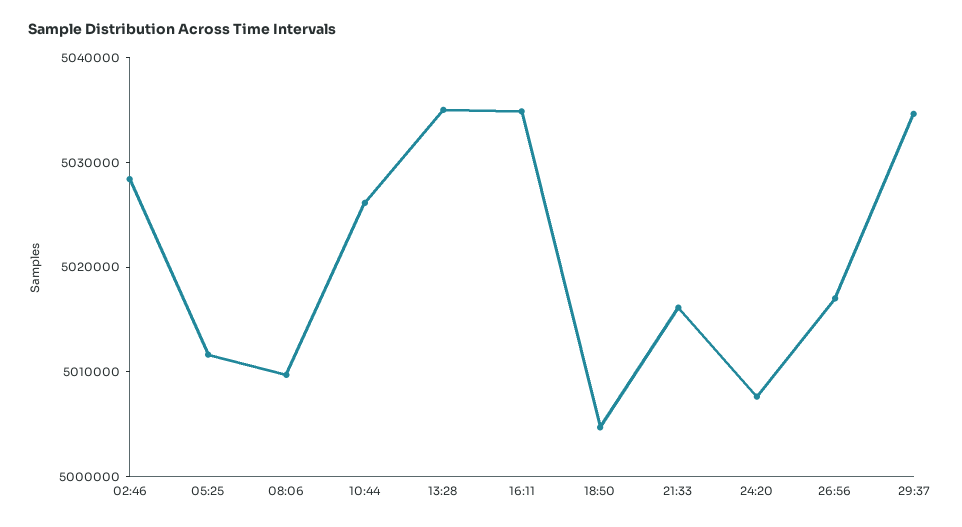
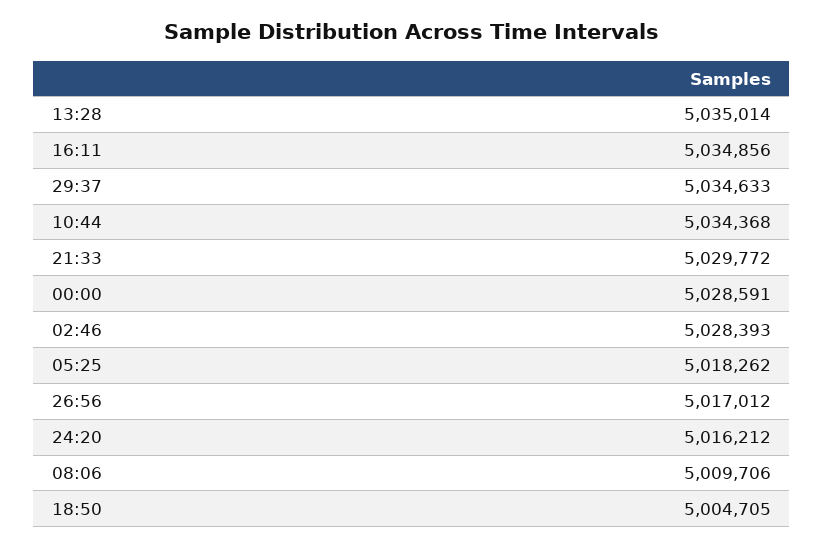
  {
    "02:46": 5028393,
-   "05:25": 5012000,
+   "05:25": 5018262,
    "08:06": 5009706,
-   "10:44": 5026000,
+   "10:44": 5034368,
    "13:28": 5035014,
    "16:11": 5034856,
    "18:50": 5004705,
-   "21:33": 5016000,
+   "21:33": 5029772,
-   "24:20": 5008000,
+   "24:20": 5016212,
    "26:56": 5017012,
-   "29:37": 5034633
+   "29:37": 5034633,
+   "00:00": 5028591
  }

